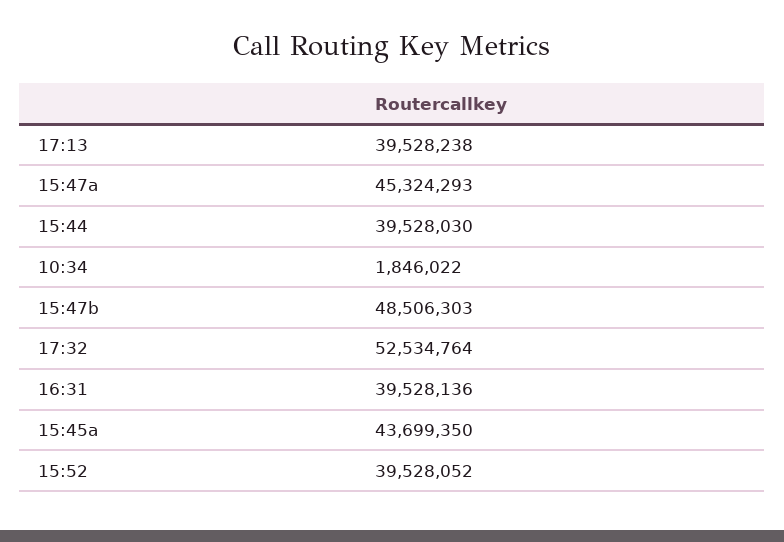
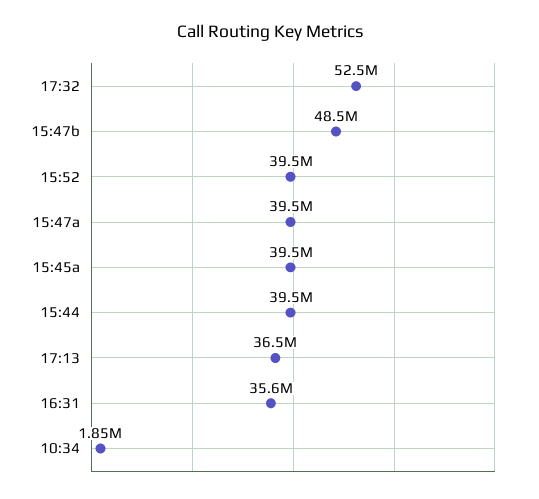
  {
-   "17:13": 39528238,
+   "17:13": 36500000,
-   "15:47a": 45324293,
+   "15:47a": 39500000,
    "15:44": 39528030,
    "10:34": 1846022,
    "15:47b": 48506303,
    "17:32": 52534764,
-   "16:31": 39528136,
+   "16:31": 35600000,
-   "15:45a": 43699350,
+   "15:45a": 39500000,
    "15:52": 39528052
  }

